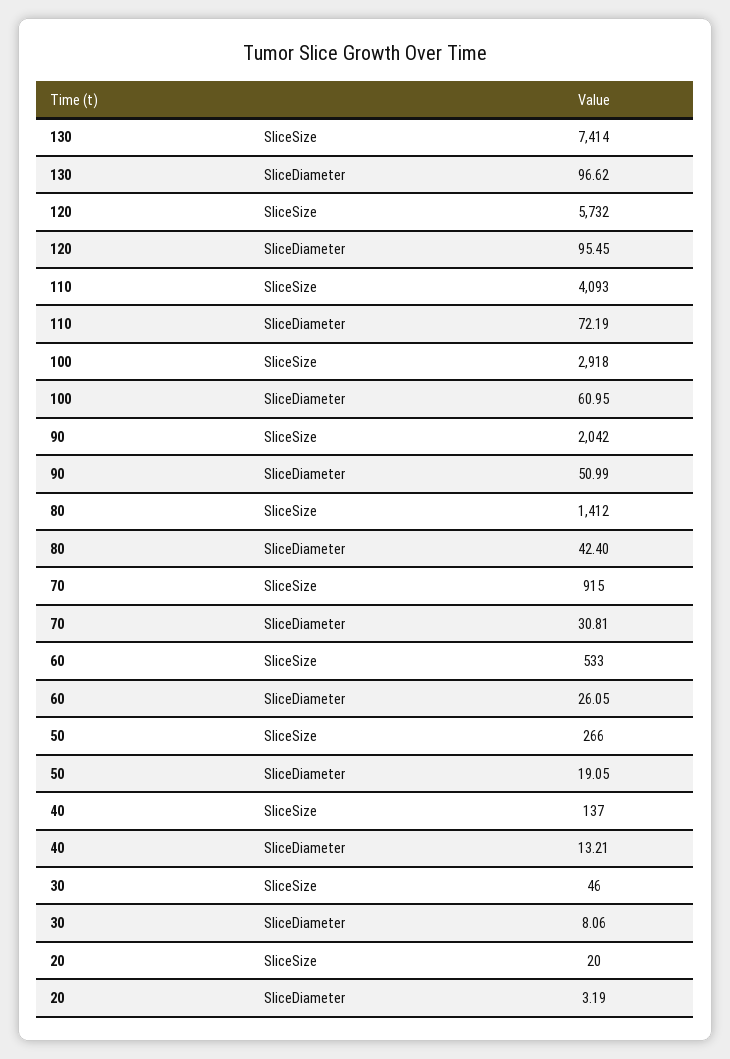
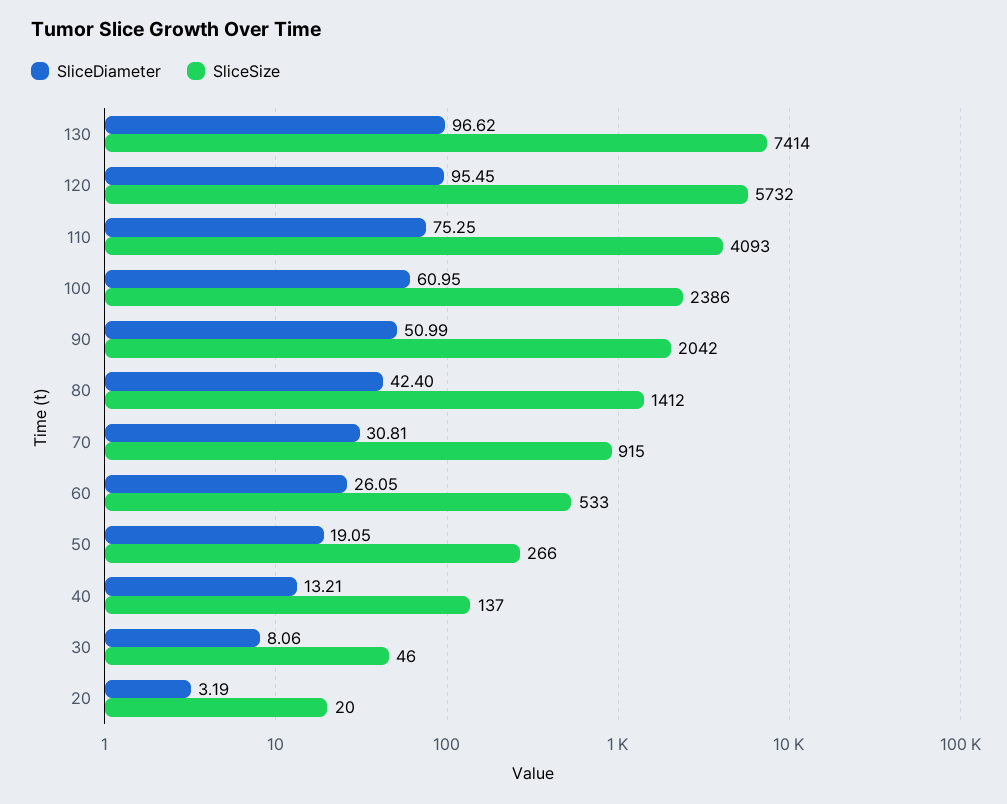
  {
    "SliceSize": {
      "130": 7414,
      "120": 5732,
      "110": 4093,
-     "100": 2918,
+     "100": 2386,
      "90": 2042,
      "80": 1412,
      "70": 915,
      "60": 533,
      "50": 266,
      "40": 137,
      "30": 46,
      "20": 20
    },
    "SliceDiameter": {
      "130": 96.62,
      "120": 95.45,
-     "110": 72.19,
+     "110": 75.25,
      "100": 60.95,
      "90": 50.99,
      "80": 42.4,
      "70": 30.81,
      "60": 26.05,
      "50": 19.05,
      "40": 13.21,
      "30": 8.06,
      "20": 3.19
    }
  }

